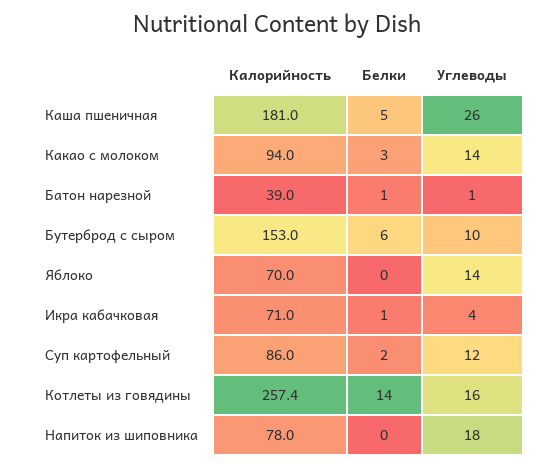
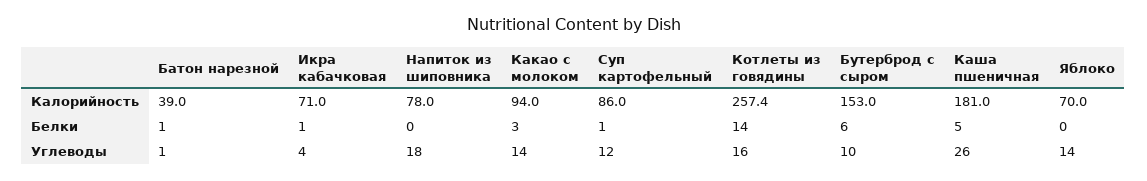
  {
    "Калорийность": {
      "Каша пшеничная": 181,
      "Какао с молоком": 94,
      "Батон нарезной": 39,
      "Бутерброд с сыром": 153,
      "Яблоко": 70,
      "Икра кабачковая": 71,
      "Суп картофельный": 86,
      "Котлеты из говядины": 257.4,
      "Напиток из шиповника": 78
    },
    "Белки": {
      "Каша пшеничная": 5,
      "Какао с молоком": 3,
      "Батон нарезной": 1,
      "Бутерброд с сыром": 6,
      "Яблоко": 0,
      "Икра кабачковая": 1,
-     "Суп картофельный": 2,
+     "Суп картофельный": 1,
      "Котлеты из говядины": 14,
      "Напиток из шиповника": 0
    },
    "Углеводы": {
      "Каша пшеничная": 26,
      "Какао с молоком": 14,
      "Батон нарезной": 1,
      "Бутерброд с сыром": 10,
      "Яблоко": 14,
      "Икра кабачковая": 4,
      "Суп картофельный": 12,
      "Котлеты из говядины": 16,
      "Напиток из шиповника": 18
    }
  }

